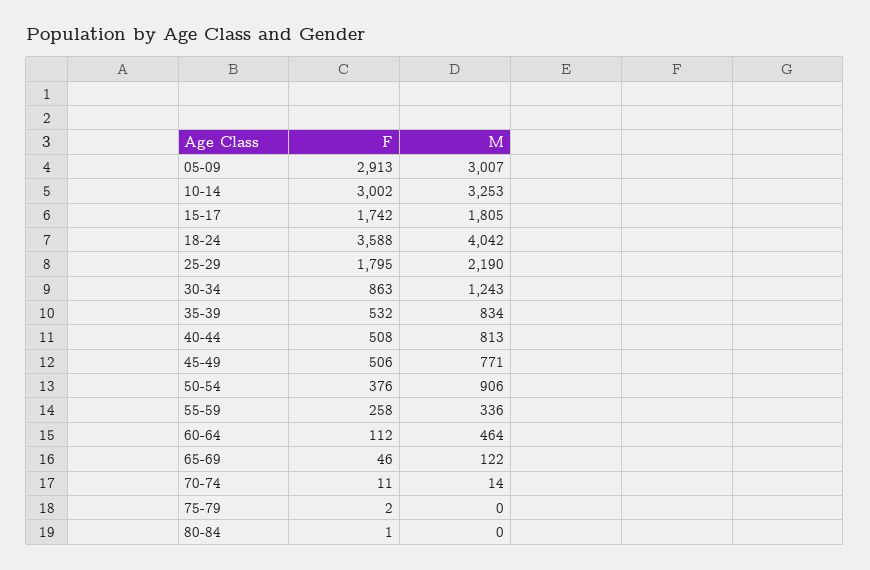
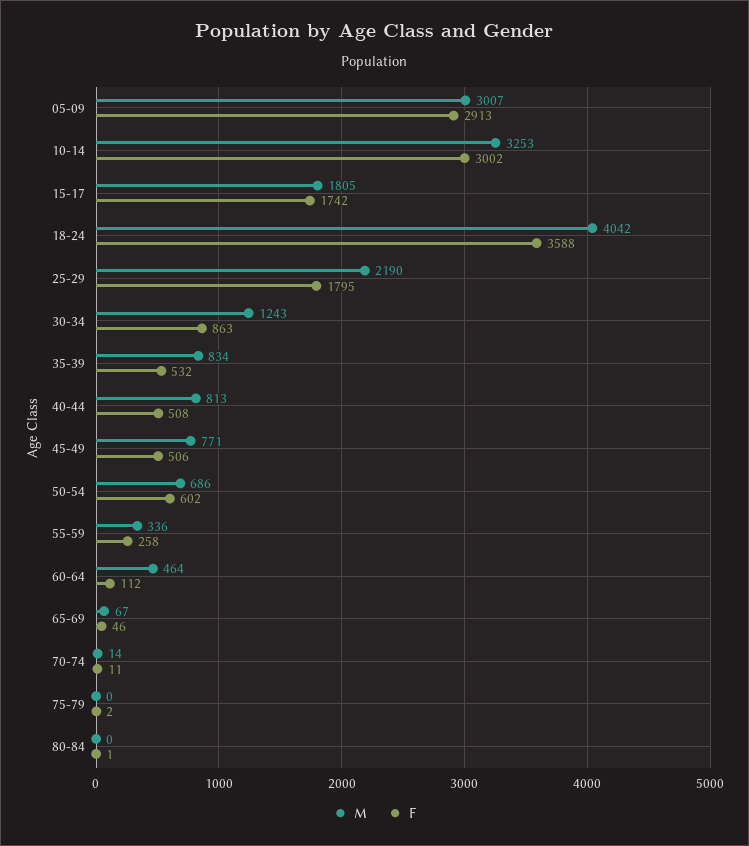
  {
    "F": {
      "05-09": 2913,
      "10-14": 3002,
      "15-17": 1742,
      "18-24": 3588,
      "25-29": 1795,
      "30-34": 863,
      "35-39": 532,
      "40-44": 508,
      "45-49": 506,
-     "50-54": 376,
+     "50-54": 602,
      "55-59": 258,
      "60-64": 112,
      "65-69": 46,
      "70-74": 11,
      "75-79": 2,
      "80-84": 1
    },
    "M": {
      "05-09": 3007,
      "10-14": 3253,
      "15-17": 1805,
      "18-24": 4042,
      "25-29": 2190,
      "30-34": 1243,
      "35-39": 834,
      "40-44": 813,
      "45-49": 771,
-     "50-54": 906,
+     "50-54": 686,
      "55-59": 336,
      "60-64": 464,
-     "65-69": 122,
+     "65-69": 67,
      "70-74": 14,
      "75-79": 0,
      "80-84": 0
    }
  }

